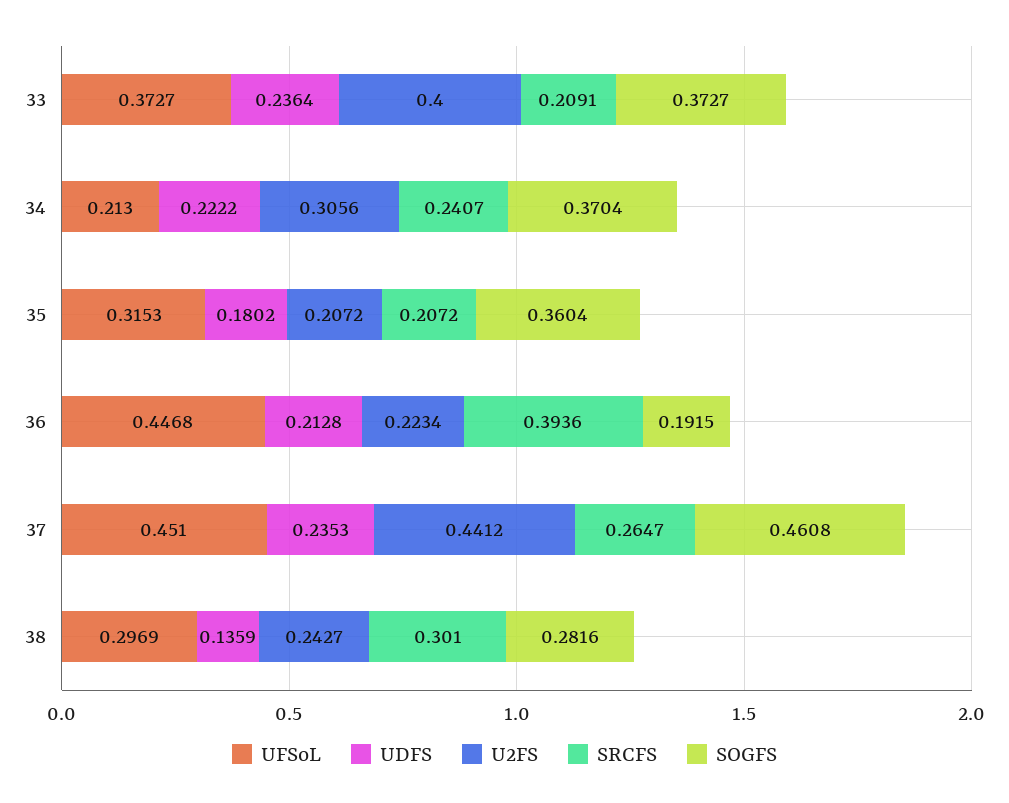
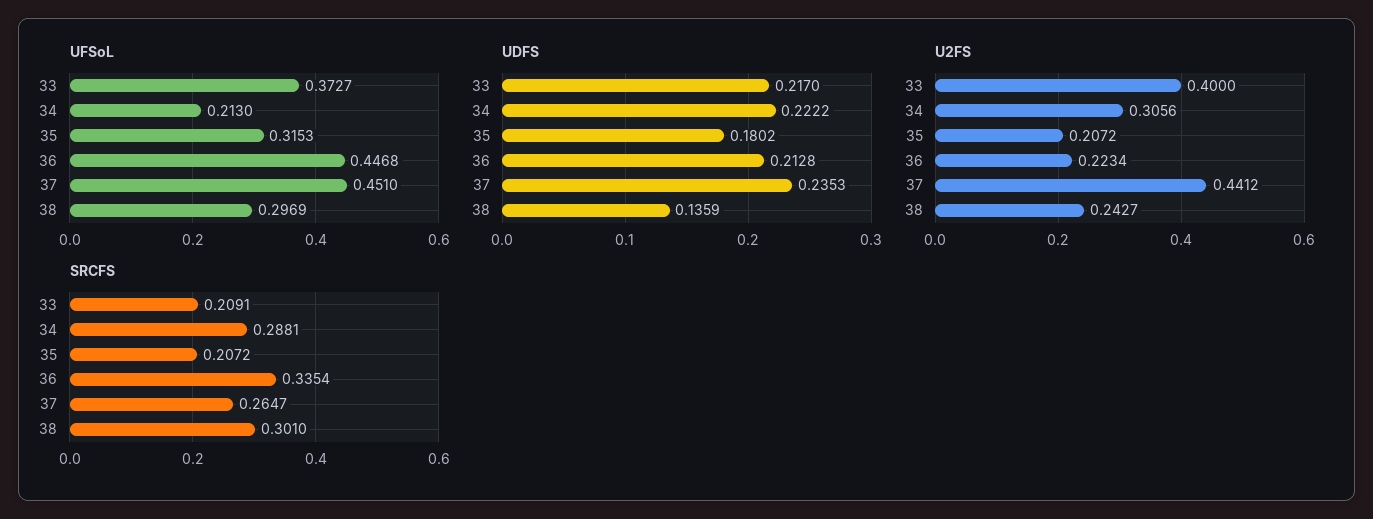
  {
    "UFSoL": {
      "33": 0.3727,
      "34": 0.213,
      "35": 0.3153,
      "36": 0.4468,
      "37": 0.451,
      "38": 0.2969
    },
    "UDFS": {
-     "33": 0.2364,
+     "33": 0.217,
      "34": 0.2222,
      "35": 0.1802,
      "36": 0.2128,
      "37": 0.2353,
      "38": 0.1359
    },
    "U2FS": {
      "33": 0.4,
      "34": 0.3056,
      "35": 0.2072,
      "36": 0.2234,
      "37": 0.4412,
      "38": 0.2427
    },
    "SRCFS": {
      "33": 0.2091,
-     "34": 0.2407,
+     "34": 0.2881,
      "35": 0.2072,
-     "36": 0.3936,
+     "36": 0.3354,
      "37": 0.2647,
      "38": 0.301
-   },
+   }
-   "SOGFS": {
-     "33": 0.3727,
-     "34": 0.3704,
-     "35": 0.3604,
-     "36": 0.1915,
-     "37": 0.4608,
-     "38": 0.2816
-   }
  }

